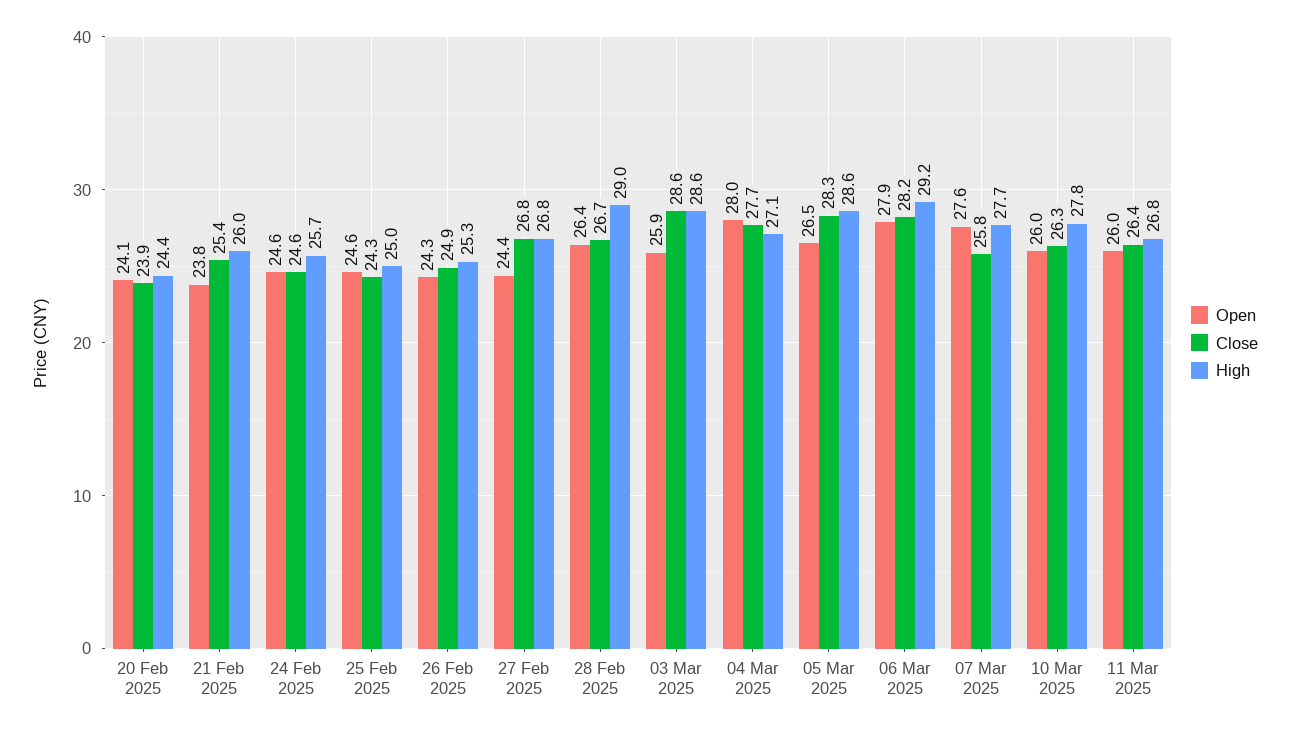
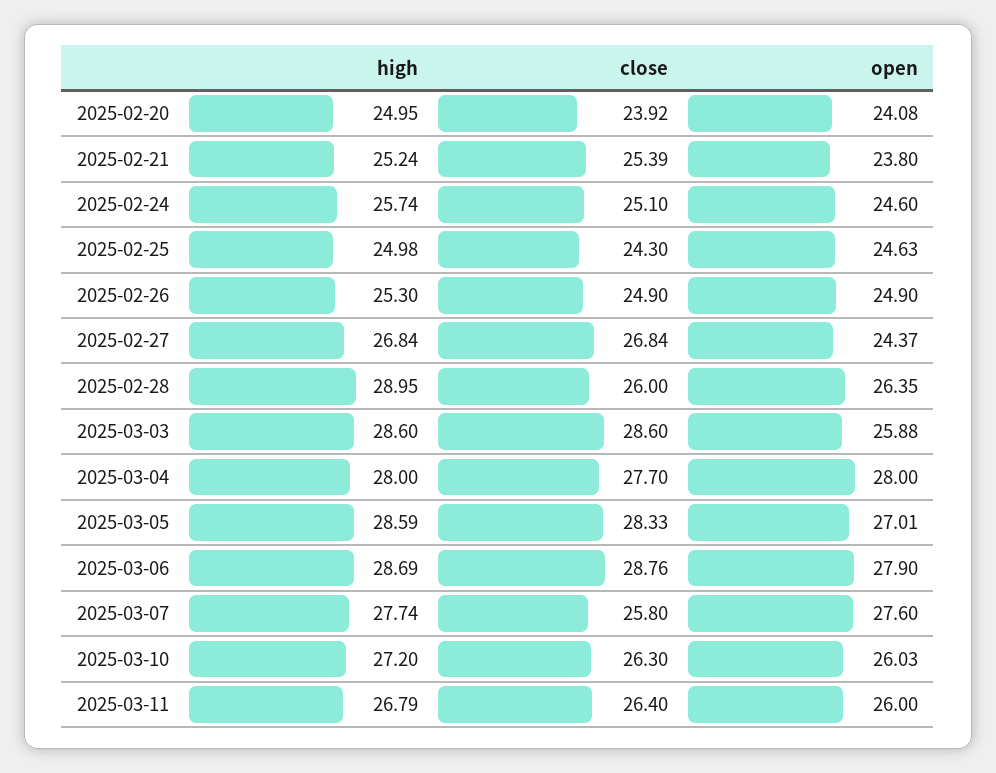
  {
    "Open": {
      "20 Feb 2025": 24.08,
      "21 Feb 2025": 23.8,
      "24 Feb 2025": 24.6,
      "25 Feb 2025": 24.63,
-     "26 Feb 2025": 24.3,
+     "26 Feb 2025": 24.9,
      "27 Feb 2025": 24.37,
      "28 Feb 2025": 26.35,
      "03 Mar 2025": 25.88,
      "04 Mar 2025": 28,
-     "05 Mar 2025": 26.5,
+     "05 Mar 2025": 27.01,
      "06 Mar 2025": 27.9,
      "07 Mar 2025": 27.6,
      "10 Mar 2025": 26.03,
      "11 Mar 2025": 26
    },
    "Close": {
      "20 Feb 2025": 23.92,
      "21 Feb 2025": 25.39,
-     "24 Feb 2025": 24.6,
+     "24 Feb 2025": 25.1,
      "25 Feb 2025": 24.3,
      "26 Feb 2025": 24.9,
      "27 Feb 2025": 26.84,
-     "28 Feb 2025": 26.7,
+     "28 Feb 2025": 26,
      "03 Mar 2025": 28.6,
      "04 Mar 2025": 27.7,
      "05 Mar 2025": 28.33,
-     "06 Mar 2025": 28.2,
+     "06 Mar 2025": 28.76,
      "07 Mar 2025": 25.8,
      "10 Mar 2025": 26.3,
      "11 Mar 2025": 26.4
    },
    "High": {
-     "20 Feb 2025": 24.4,
+     "20 Feb 2025": 24.95,
-     "21 Feb 2025": 26,
+     "21 Feb 2025": 25.24,
      "24 Feb 2025": 25.74,
      "25 Feb 2025": 24.98,
      "26 Feb 2025": 25.3,
      "27 Feb 2025": 26.84,
      "28 Feb 2025": 28.95,
      "03 Mar 2025": 28.6,
-     "04 Mar 2025": 27.1,
+     "04 Mar 2025": 28,
      "05 Mar 2025": 28.59,
-     "06 Mar 2025": 29.2,
+     "06 Mar 2025": 28.69,
      "07 Mar 2025": 27.74,
-     "10 Mar 2025": 27.8,
+     "10 Mar 2025": 27.2,
      "11 Mar 2025": 26.79
    }
  }

